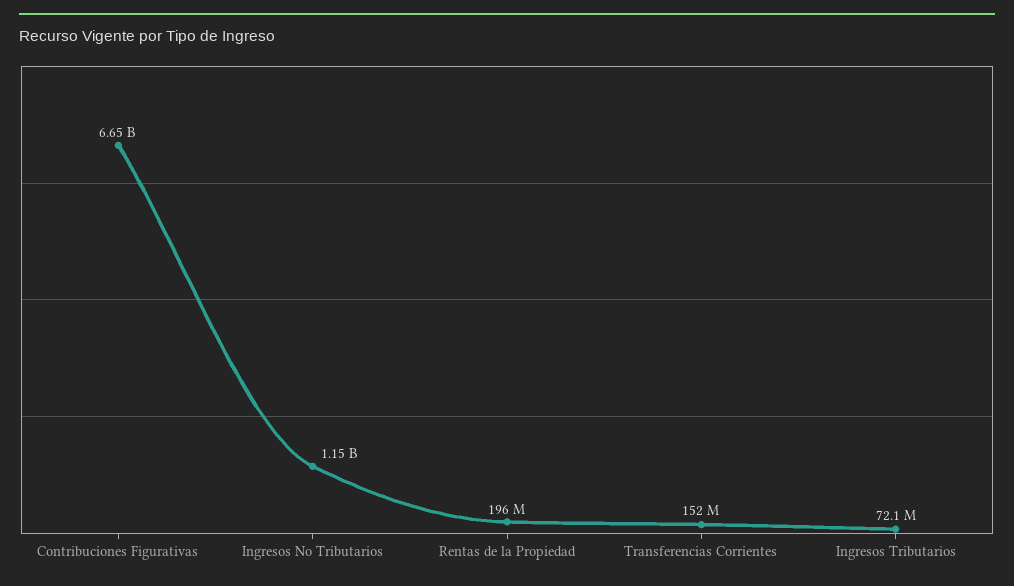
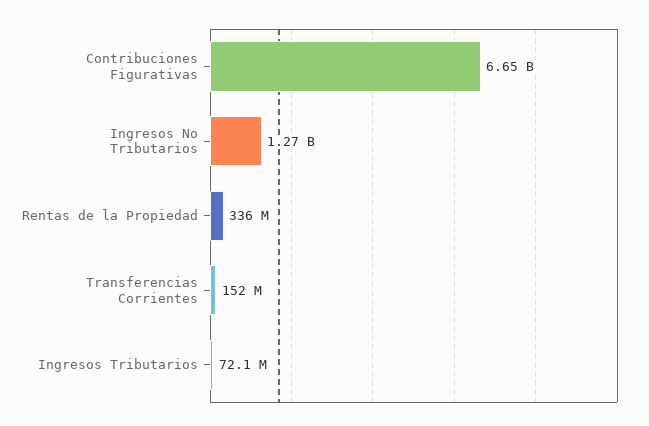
  {
    "Contribuciones Figurativas": 6650000000,
-   "Ingresos No Tributarios": 1150000000,
+   "Ingresos No Tributarios": 1270000000,
-   "Rentas de la Propiedad": 196000000,
+   "Rentas de la Propiedad": 336000000,
    "Transferencias Corrientes": 152000000,
    "Ingresos Tributarios": 72100000
  }

